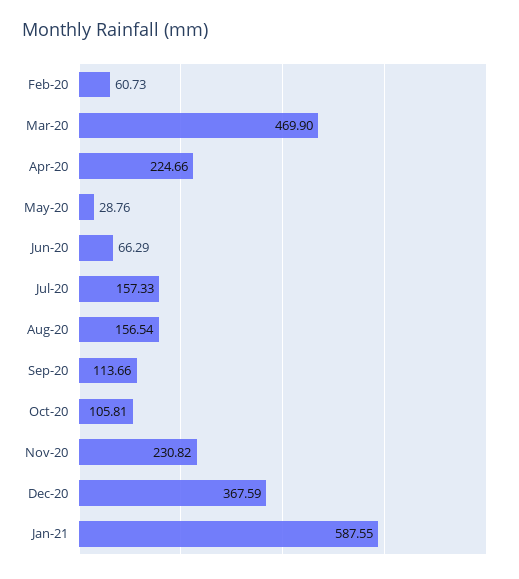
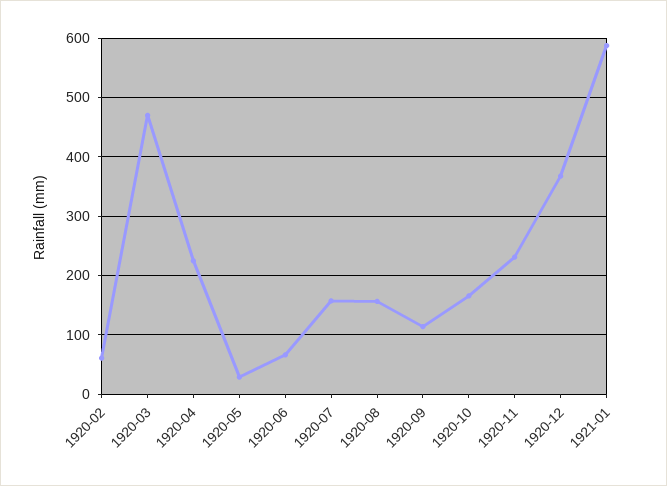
  {
    "Feb-20": 60.73,
    "Mar-20": 469.9,
    "Apr-20": 224.66,
    "May-20": 28.76,
    "Jun-20": 66.29,
    "Jul-20": 157.33,
    "Aug-20": 156.54,
    "Sep-20": 113.66,
-   "Oct-20": 105.81,
+   "Oct-20": 160,
    "Nov-20": 230.82,
    "Dec-20": 367.59,
    "Jan-21": 587.55
  }

